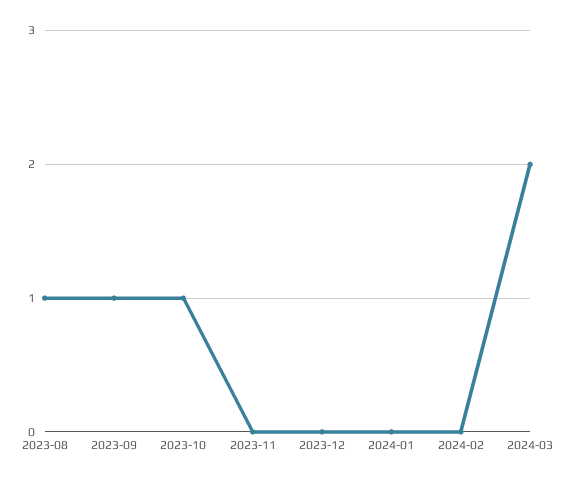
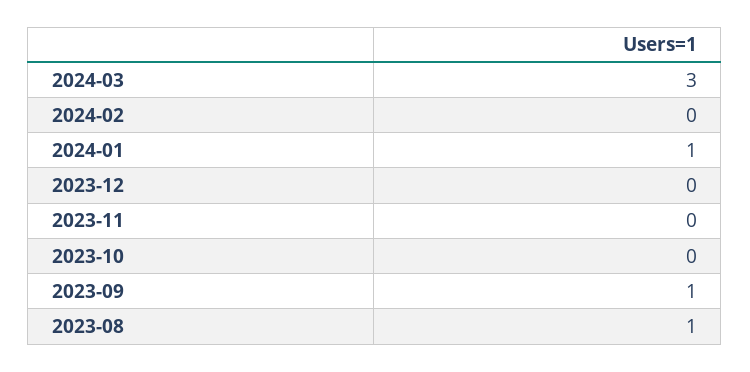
  {
    "2023-08": 1,
    "2023-09": 1,
-   "2023-10": 1,
+   "2023-10": 0,
    "2023-11": 0,
    "2023-12": 0,
-   "2024-01": 0,
+   "2024-01": 1,
    "2024-02": 0,
-   "2024-03": 2
+   "2024-03": 3
  }

